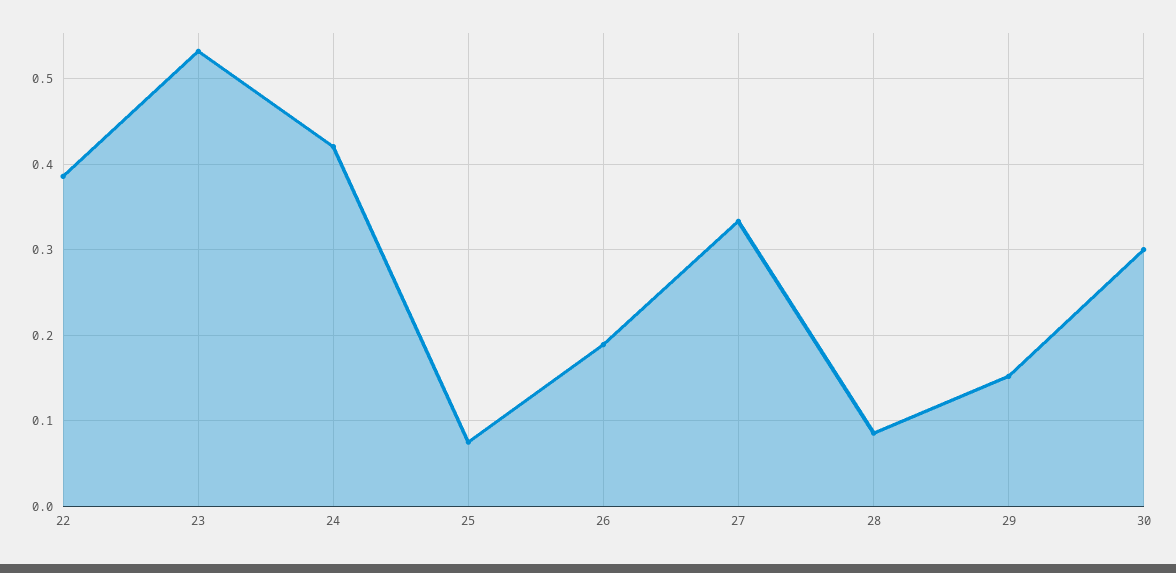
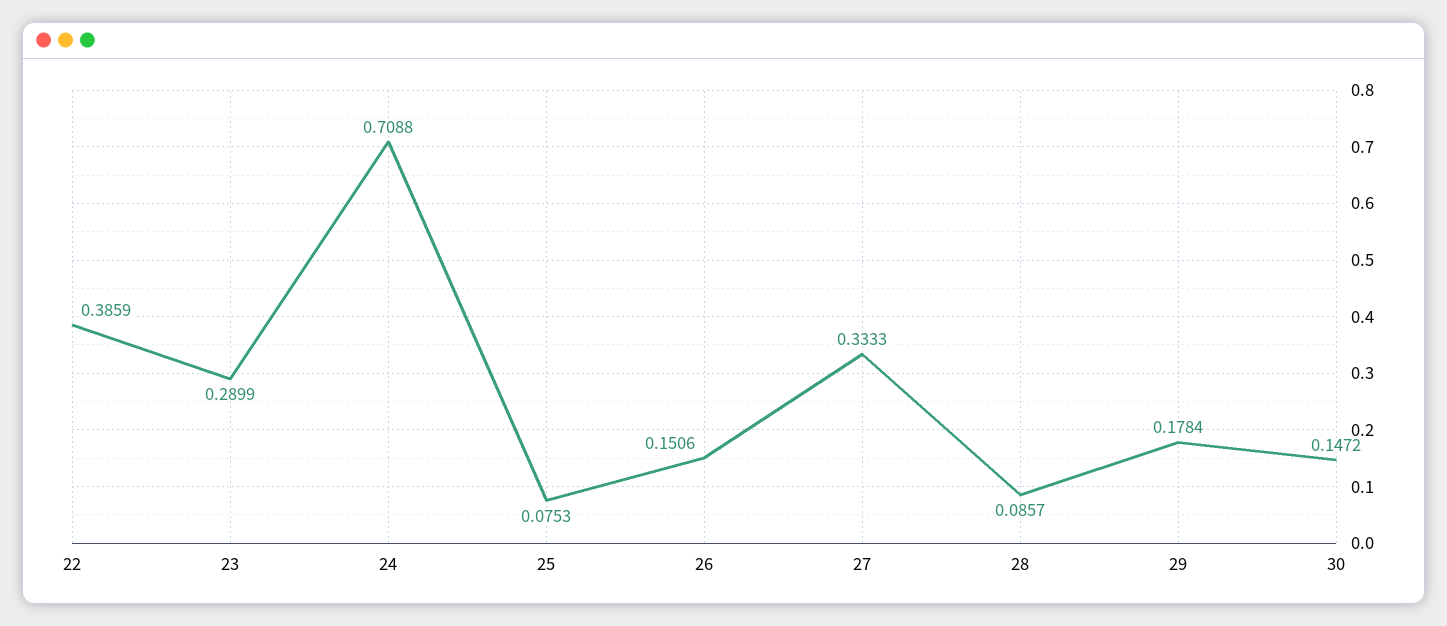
  {
    "22": 0.3859,
-   "23": 0.53,
+   "23": 0.2899,
-   "24": 0.42,
+   "24": 0.7088,
    "25": 0.0753,
-   "26": 0.19,
+   "26": 0.1506,
    "27": 0.3333,
    "28": 0.0857,
-   "29": 0.15,
+   "29": 0.1784,
-   "30": 0.3
+   "30": 0.1472
  }

